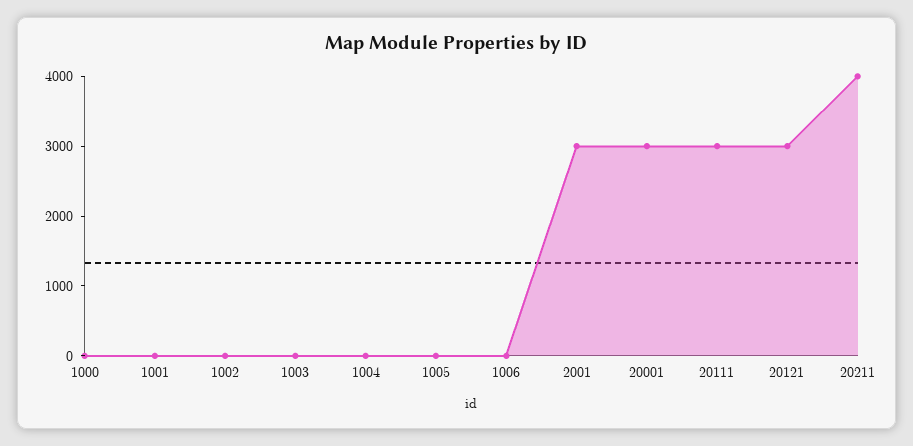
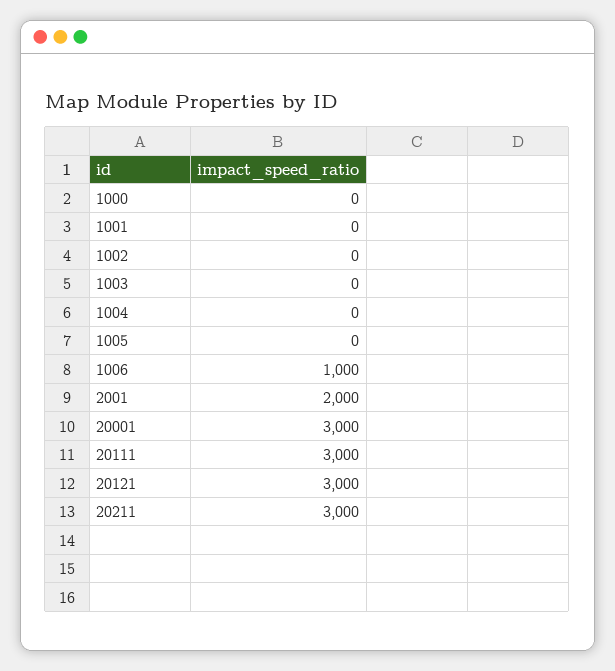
  {
    "1000": 0,
    "1001": 0,
    "1002": 0,
    "1003": 0,
    "1004": 0,
    "1005": 0,
-   "1006": 0,
+   "1006": 1000,
-   "2001": 3000,
+   "2001": 2000,
    "20001": 3000,
    "20111": 3000,
    "20121": 3000,
-   "20211": 4000
+   "20211": 3000
  }

